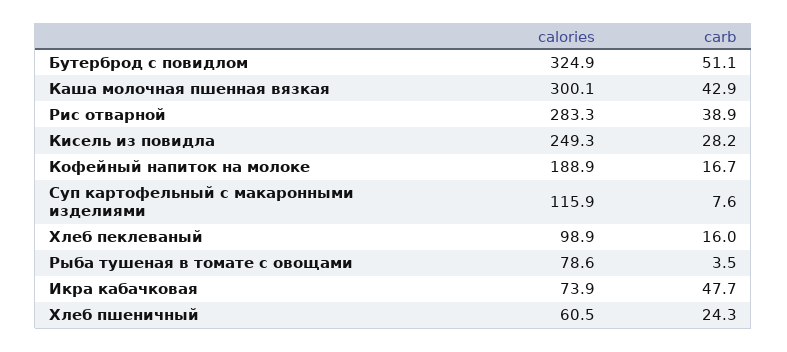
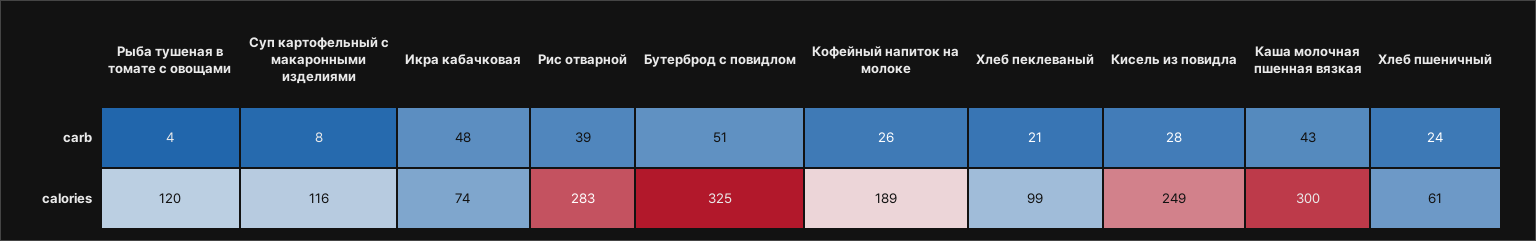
  {
    "calories": {
      "Бутерброд с повидлом": 324.9,
      "Каша молочная пшенная вязкая": 300.1,
      "Рис отварной": 283.3,
      "Кисель из повидла": 249.3,
      "Кофейный напиток на молоке": 188.9,
      "Суп картофельный с макаронными изделиями": 115.9,
      "Хлеб пеклеваный": 98.9,
-     "Рыба тушеная в томате с овощами": 78.6,
+     "Рыба тушеная в томате с овощами": 120,
      "Икра кабачковая": 73.9,
      "Хлеб пшеничный": 60.5
    },
    "carb": {
      "Бутерброд с повидлом": 51.1,
      "Каша молочная пшенная вязкая": 42.9,
      "Рис отварной": 38.9,
      "Кисель из повидла": 28.2,
-     "Кофейный напиток на молоке": 16.7,
+     "Кофейный напиток на молоке": 26,
      "Суп картофельный с макаронными изделиями": 7.6,
-     "Хлеб пеклеваный": 16,
+     "Хлеб пеклеваный": 21,
      "Рыба тушеная в томате с овощами": 3.5,
      "Икра кабачковая": 47.7,
      "Хлеб пшеничный": 24.3
    }
  }

